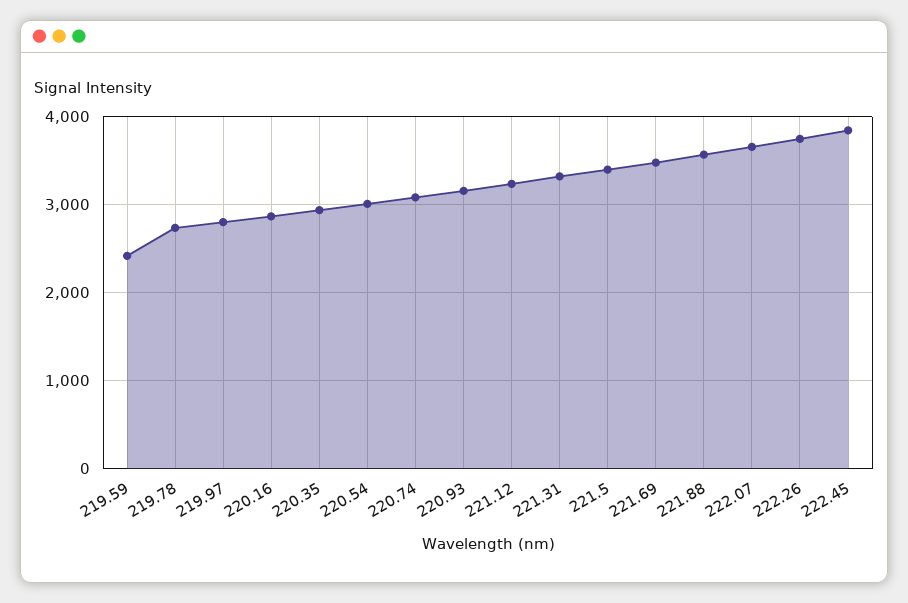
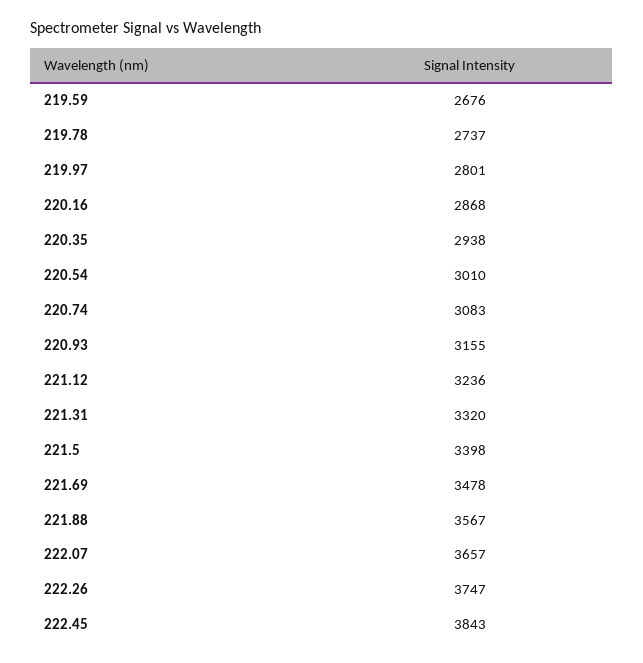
  {
-   "219.59": 2400,
+   "219.59": 2676,
    "219.78": 2737,
    "219.97": 2801,
    "220.16": 2868,
    "220.35": 2938,
    "220.54": 3010,
    "220.74": 3083,
    "220.93": 3155,
    "221.12": 3236,
    "221.31": 3320,
    "221.5": 3398,
    "221.69": 3478,
    "221.88": 3567,
    "222.07": 3657,
    "222.26": 3747,
    "222.45": 3843
  }

